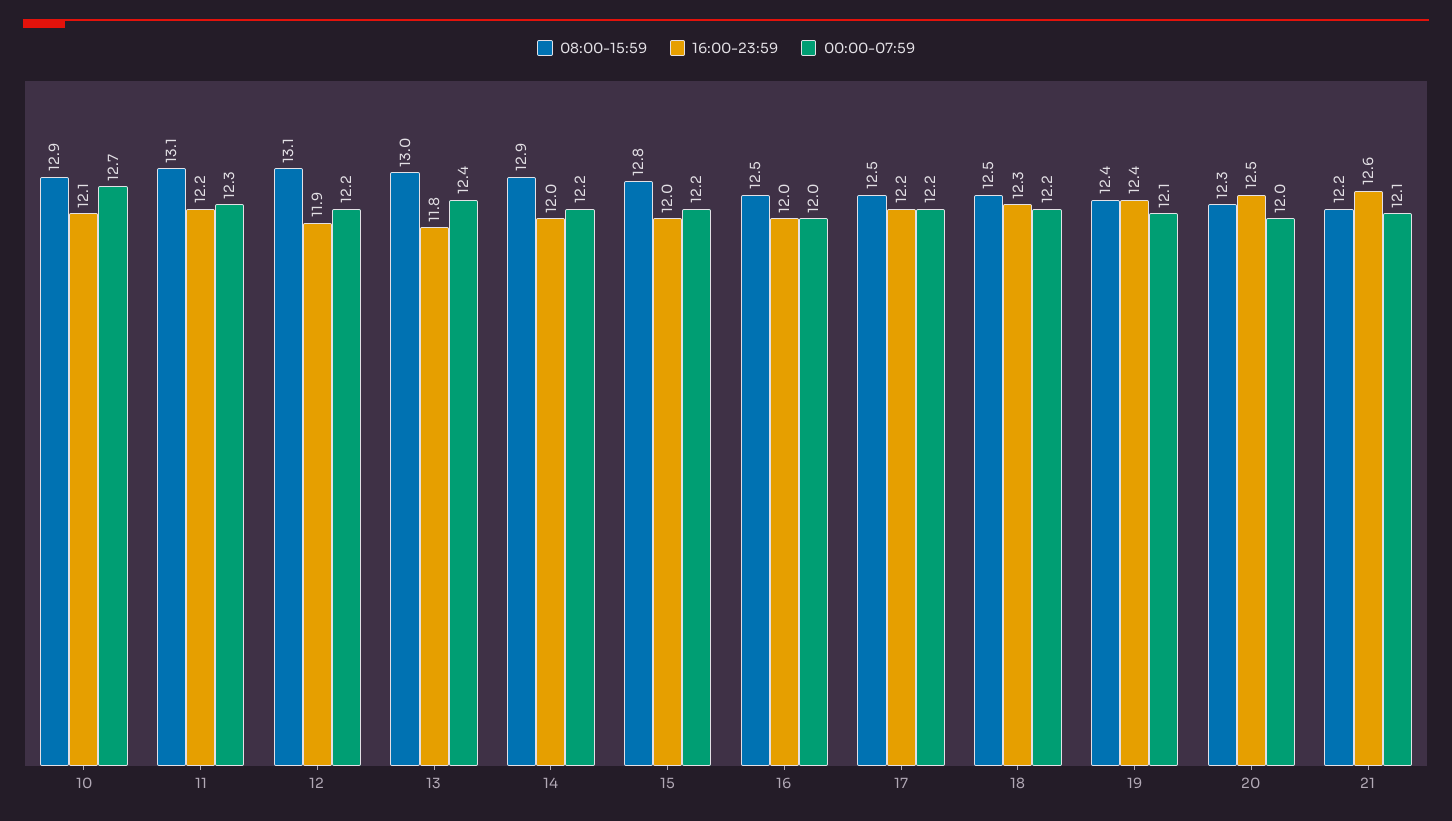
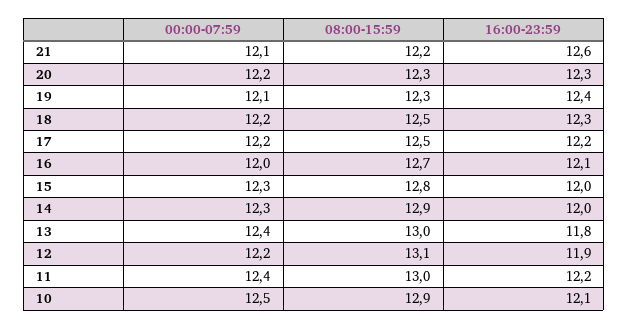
  {
    "08:00-15:59": {
      "10": 12.9,
-     "11": 13.1,
+     "11": 13,
      "12": 13.1,
      "13": 13,
      "14": 12.9,
      "15": 12.8,
-     "16": 12.5,
+     "16": 12.7,
      "17": 12.5,
      "18": 12.5,
-     "19": 12.4,
+     "19": 12.3,
      "20": 12.3,
      "21": 12.2
    },
    "16:00-23:59": {
      "10": 12.1,
      "11": 12.2,
      "12": 11.9,
      "13": 11.8,
      "14": 12,
      "15": 12,
-     "16": 12,
+     "16": 12.1,
      "17": 12.2,
      "18": 12.3,
      "19": 12.4,
-     "20": 12.5,
+     "20": 12.3,
      "21": 12.6
    },
    "00:00-07:59": {
-     "10": 12.7,
+     "10": 12.5,
-     "11": 12.3,
+     "11": 12.4,
      "12": 12.2,
      "13": 12.4,
-     "14": 12.2,
+     "14": 12.3,
-     "15": 12.2,
+     "15": 12.3,
      "16": 12,
      "17": 12.2,
      "18": 12.2,
      "19": 12.1,
-     "20": 12,
+     "20": 12.2,
      "21": 12.1
    }
  }

